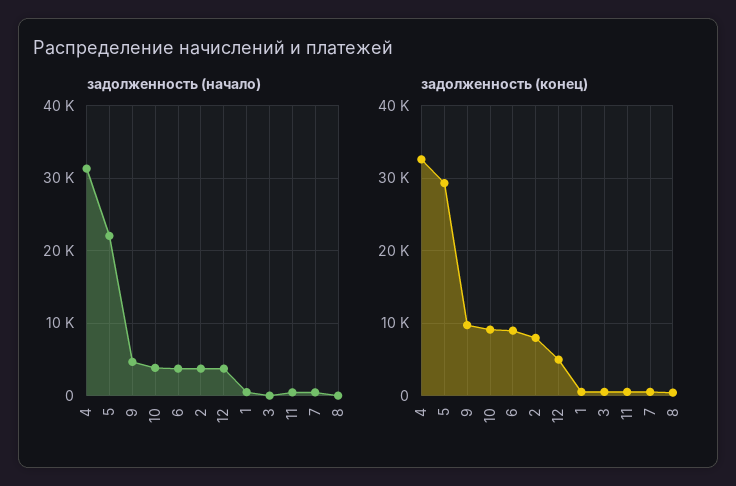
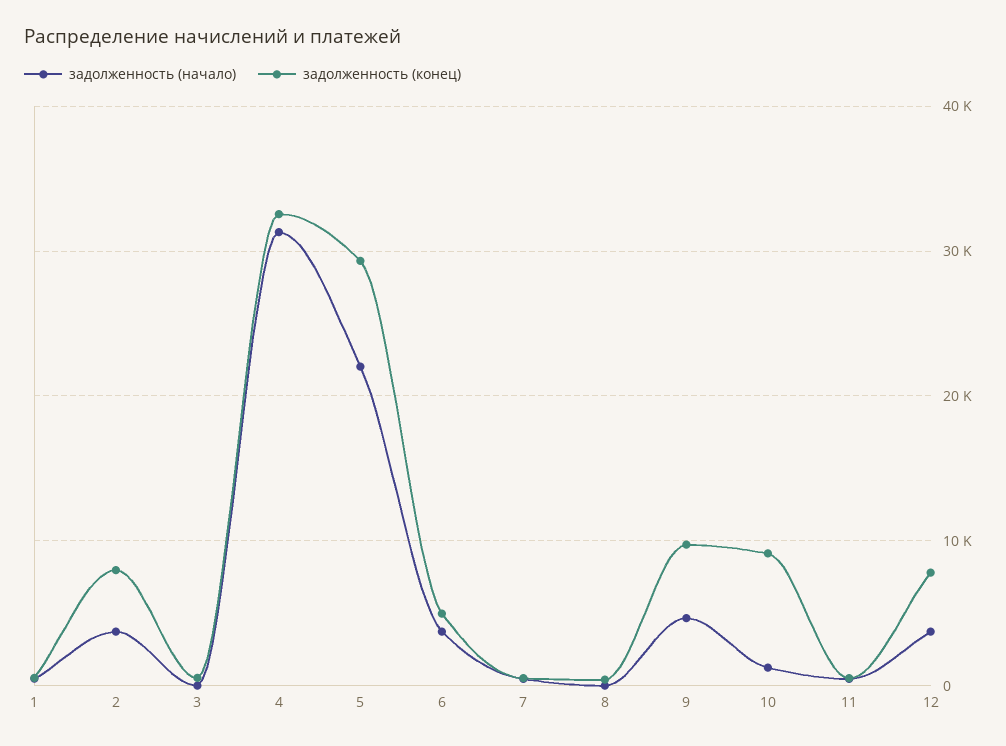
  {
    "задолженность (начало)": {
      "4": 31000,
      "5": 22000,
      "9": 5000,
-     "10": 4000,
+     "10": 1000,
      "6": 4000,
      "2": 4000,
      "12": 4000,
      "1": 0,
      "3": 0,
      "11": 0,
      "7": 0,
      "8": 0
    },
    "задолженность (конец)": {
      "4": 33000,
      "5": 29000,
      "9": 10000,
      "10": 9000,
-     "6": 9000,
+     "6": 5000,
      "2": 8000,
-     "12": 5000,
+     "12": 8000,
      "1": 1000,
      "3": 1000,
      "11": 1000,
      "7": 1000,
      "8": 0
    }
  }

